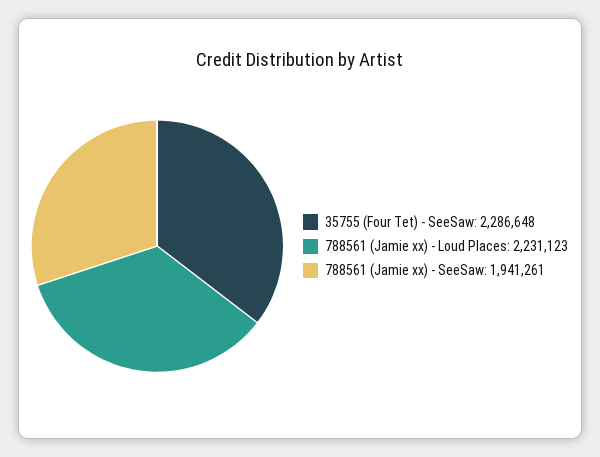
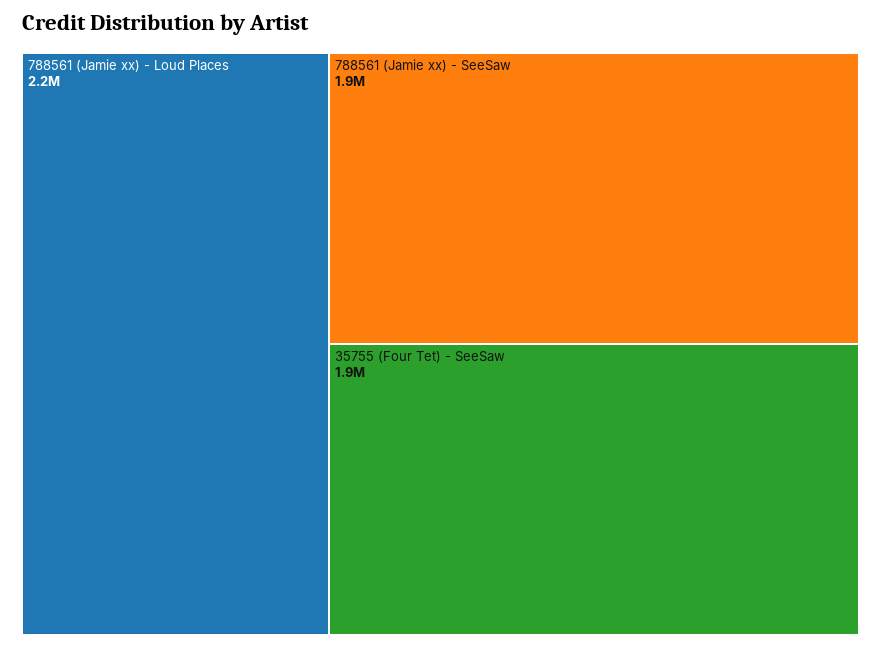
  {
-   "35755 (Four Tet) - SeeSaw": 2286648,
+   "35755 (Four Tet) - SeeSaw": 1900000,
    "788561 (Jamie xx) - Loud Places": 2231123,
    "788561 (Jamie xx) - SeeSaw": 1941261
  }

